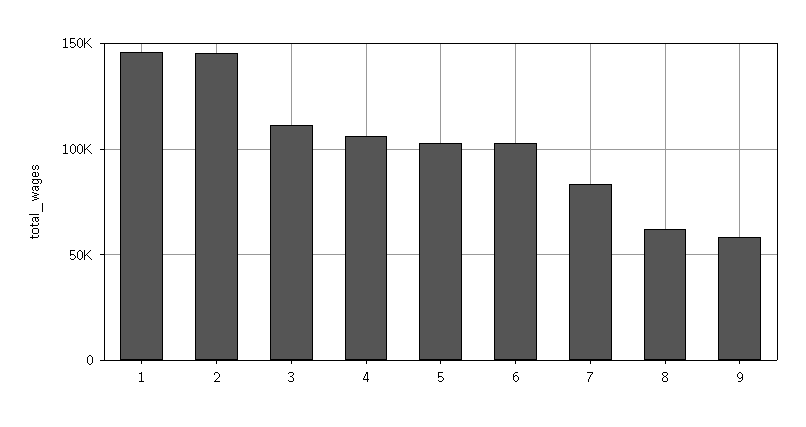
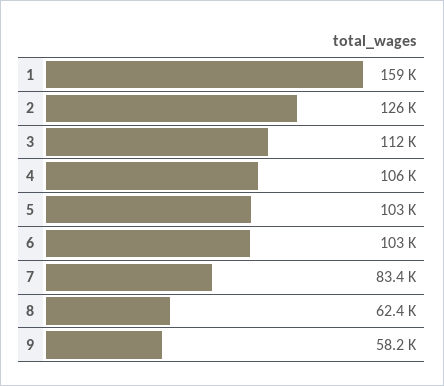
  {
-   "1": 145000,
+   "1": 159000,
-   "2": 145000,
+   "2": 126000,
    "3": 112000,
    "4": 106000,
    "5": 103000,
    "6": 103000,
    "7": 83400,
    "8": 62400,
    "9": 58200
  }

